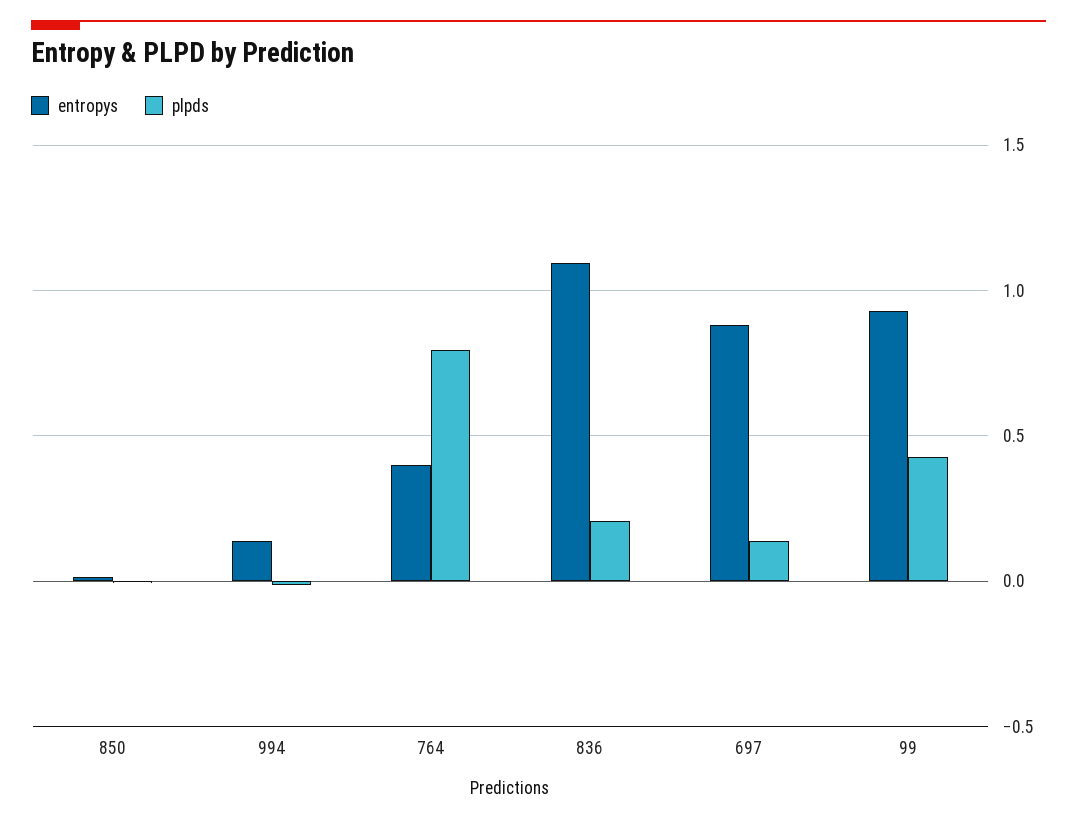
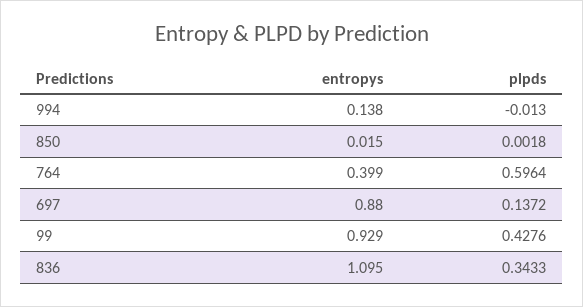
  {
    "entropys": {
      "850": 0.015,
      "994": 0.138,
      "764": 0.399,
      "836": 1.095,
      "697": 0.88,
      "99": 0.929
    },
    "plpds": {
      "850": 0.0018,
      "994": -0.013,
-     "764": 0.8,
+     "764": 0.5964,
-     "836": 0.2,
+     "836": 0.3433,
      "697": 0.1372,
      "99": 0.4276
    }
  }

